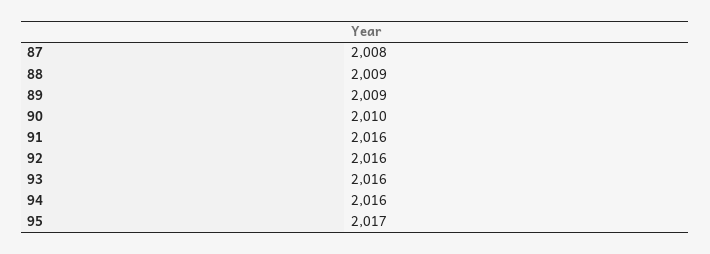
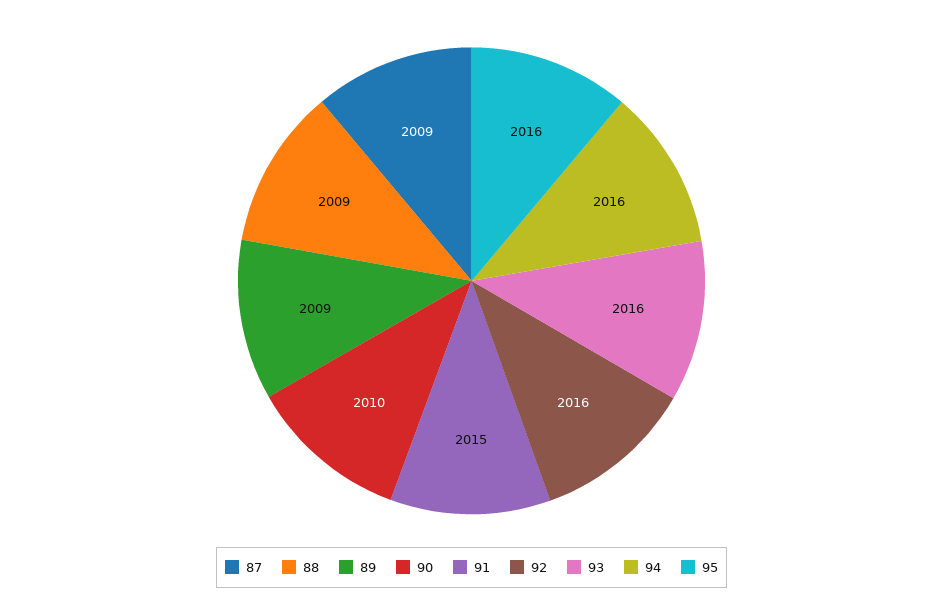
  {
-   "87": 2008,
+   "87": 2009,
    "88": 2009,
    "89": 2009,
    "90": 2010,
-   "91": 2016,
+   "91": 2015,
    "92": 2016,
    "93": 2016,
    "94": 2016,
-   "95": 2017
+   "95": 2016
  }

